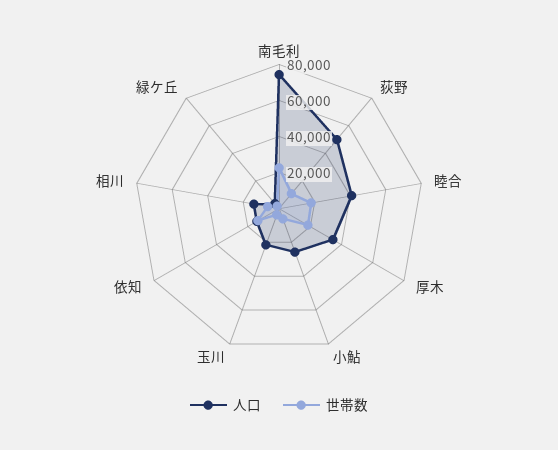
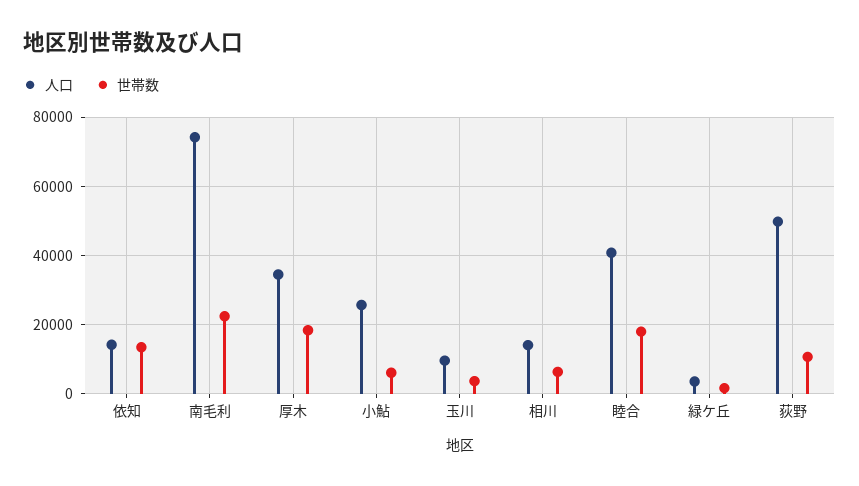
  {
    "人口": {
      "南毛利": 74000,
      "荻野": 50000,
      "睦合": 40000,
      "厚木": 34000,
      "小鮎": 26000,
-     "玉川": 20000,
+     "玉川": 10000,
      "依知": 14000,
      "相川": 14000,
      "緑ケ丘": 4000
    },
    "世帯数": {
      "南毛利": 22000,
      "荻野": 10000,
      "睦合": 18000,
      "厚木": 18000,
      "小鮎": 6000,
      "玉川": 4000,
      "依知": 14000,
      "相川": 6000,
      "緑ケ丘": 2000
    }
  }

